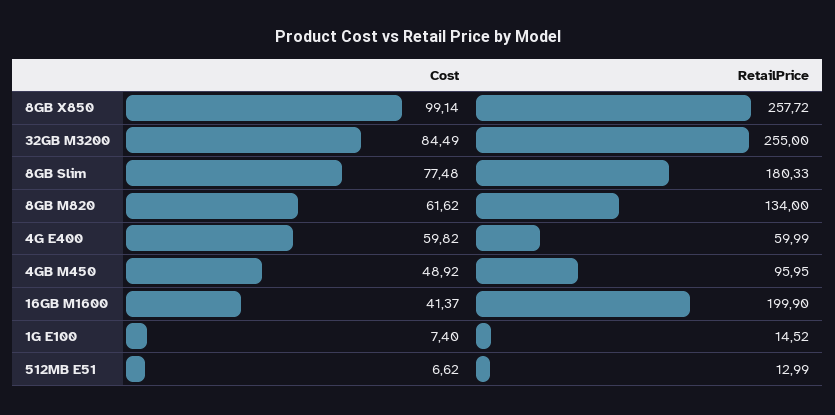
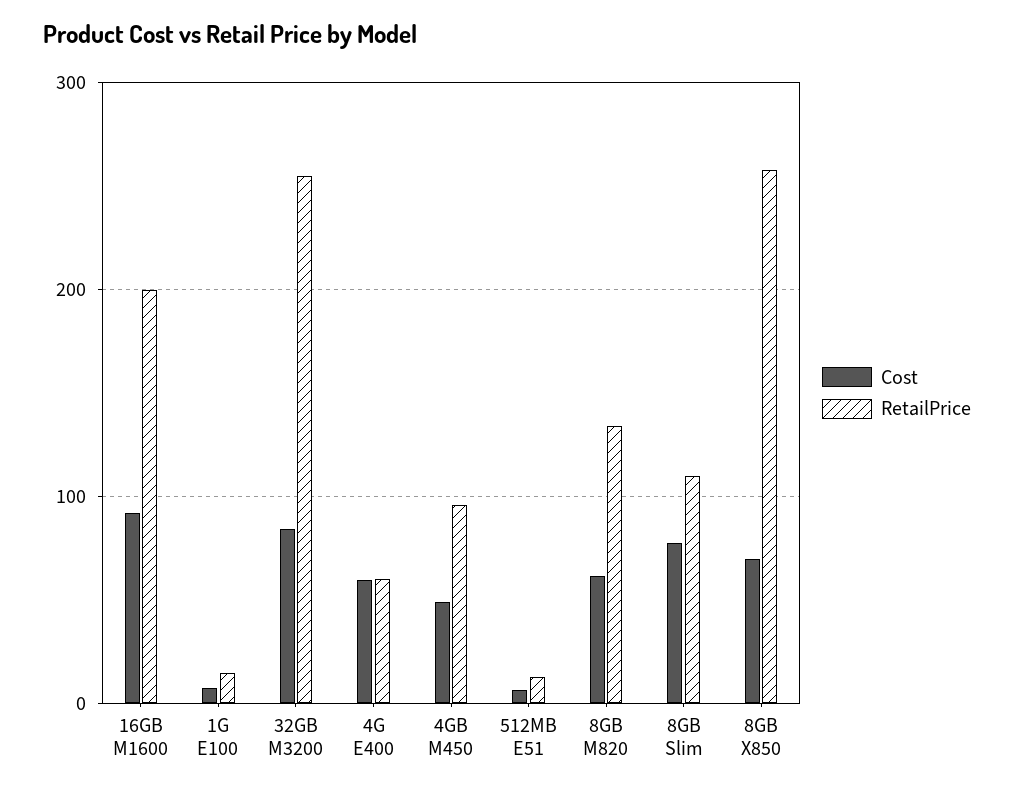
  {
    "Cost": {
-     "8GB X850": 99.14,
+     "8GB X850": 70,
      "32GB M3200": 84.49,
      "8GB Slim": 77.48,
      "8GB M820": 61.62,
      "4G E400": 59.82,
      "4GB M450": 48.92,
-     "16GB M1600": 41.37,
+     "16GB M1600": 90,
      "1G E100": 7.4,
      "512MB E51": 6.62
    },
    "RetailPrice": {
      "8GB X850": 257.72,
      "32GB M3200": 255,
-     "8GB Slim": 180.33,
+     "8GB Slim": 110,
      "8GB M820": 134,
      "4G E400": 59.99,
      "4GB M450": 95.95,
      "16GB M1600": 199.9,
      "1G E100": 14.52,
      "512MB E51": 12.99
    }
  }

